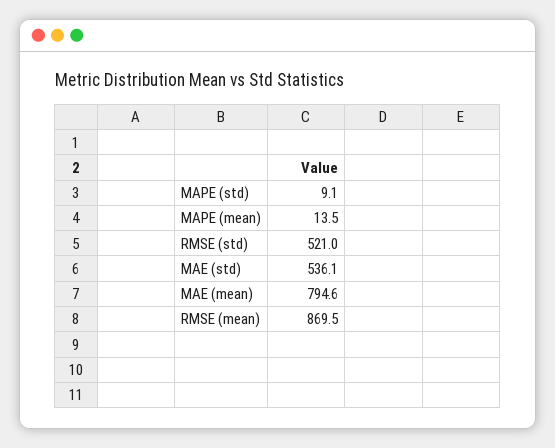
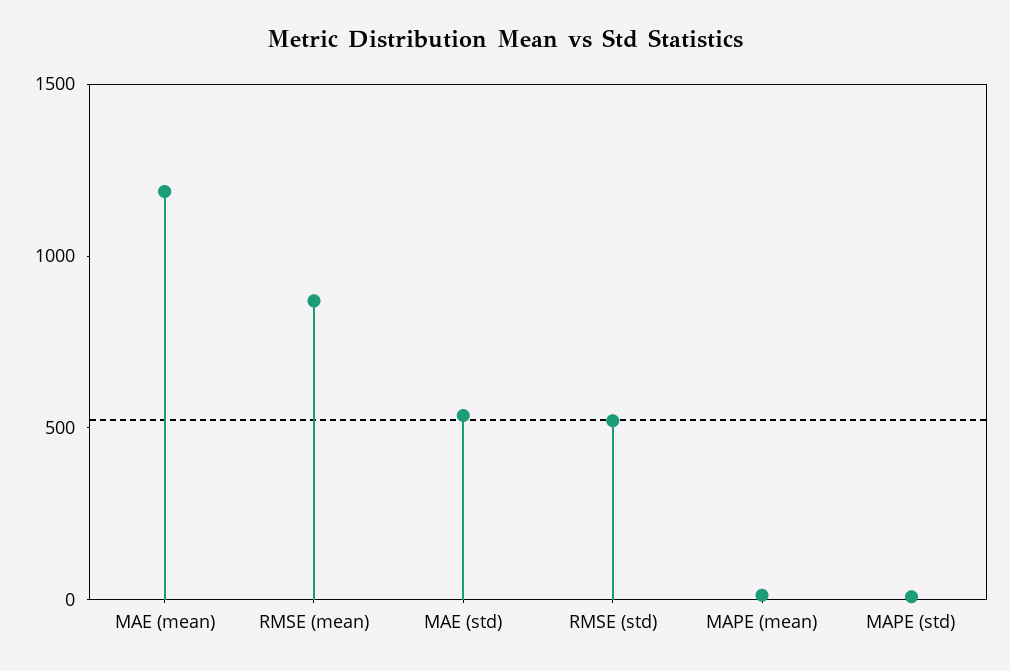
  {
    "MAPE (std)": 9.1,
    "MAPE (mean)": 13.5,
    "RMSE (std)": 521,
    "MAE (std)": 536.1,
-   "MAE (mean)": 794.6,
+   "MAE (mean)": 1200,
    "RMSE (mean)": 869.5
  }

